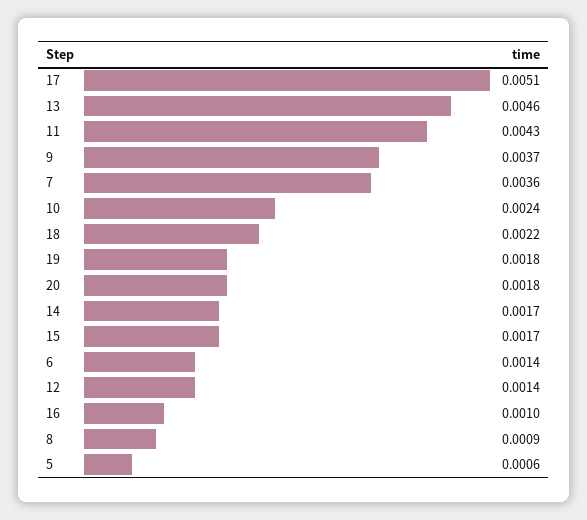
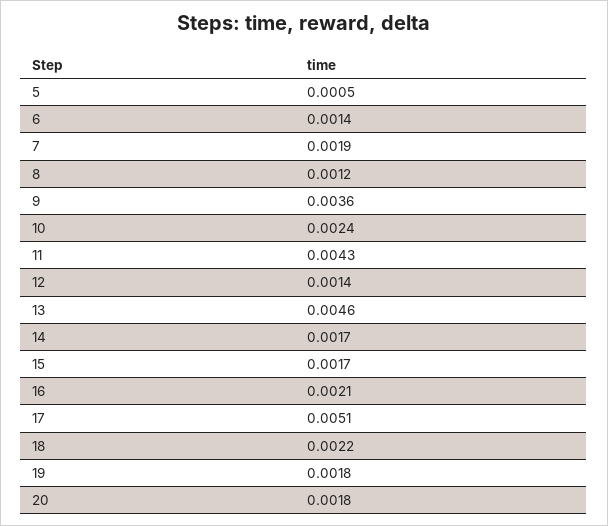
  {
    "17": 0.0051,
    "13": 0.0046,
    "11": 0.0043,
-   "9": 0.0037,
+   "9": 0.0036,
-   "7": 0.0036,
+   "7": 0.0019,
    "10": 0.0024,
    "18": 0.0022,
    "19": 0.0018,
    "20": 0.0018,
    "14": 0.0017,
    "15": 0.0017,
    "6": 0.0014,
    "12": 0.0014,
-   "16": 0.001,
+   "16": 0.0021,
-   "8": 0.0009,
+   "8": 0.0012,
-   "5": 0.0006
+   "5": 0.0005
  }

